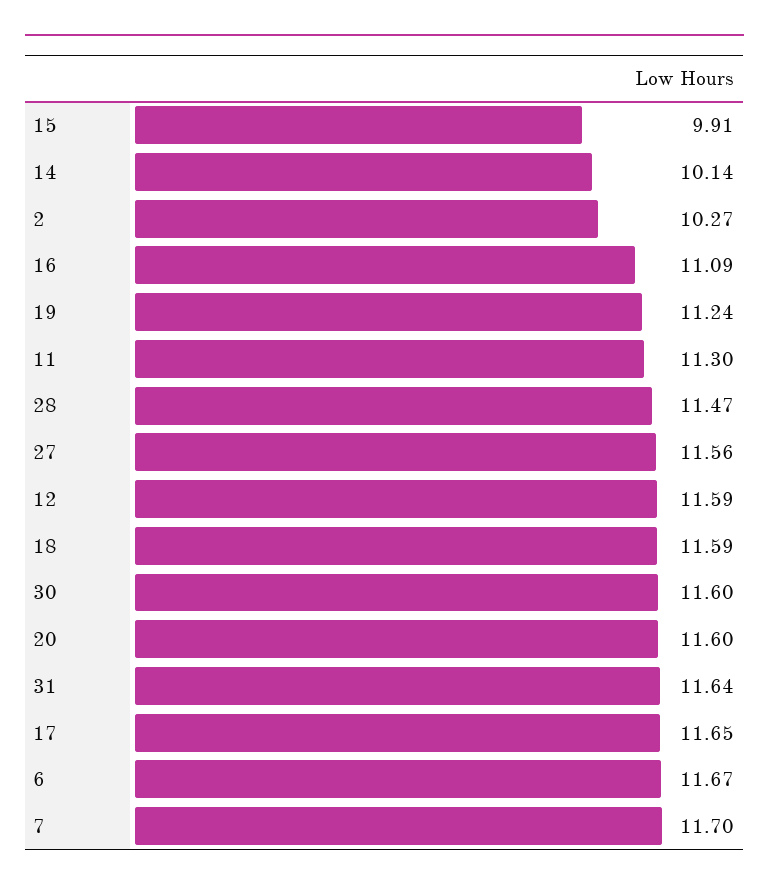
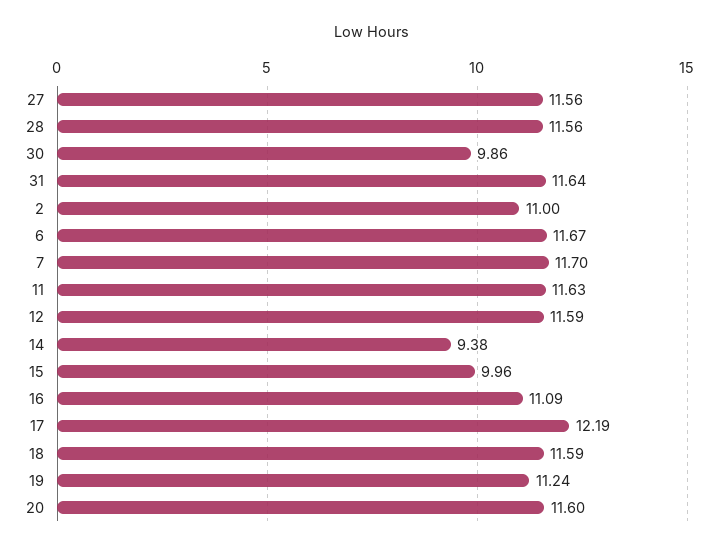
  {
-   "15": 9.91,
+   "15": 9.96,
-   "14": 10.14,
+   "14": 9.38,
-   "2": 10.27,
+   "2": 11,
    "16": 11.09,
    "19": 11.24,
-   "11": 11.3,
+   "11": 11.63,
-   "28": 11.47,
+   "28": 11.56,
    "27": 11.56,
    "12": 11.59,
    "18": 11.59,
-   "30": 11.6,
+   "30": 9.86,
    "20": 11.6,
    "31": 11.64,
-   "17": 11.65,
+   "17": 12.19,
    "6": 11.67,
    "7": 11.7
  }

